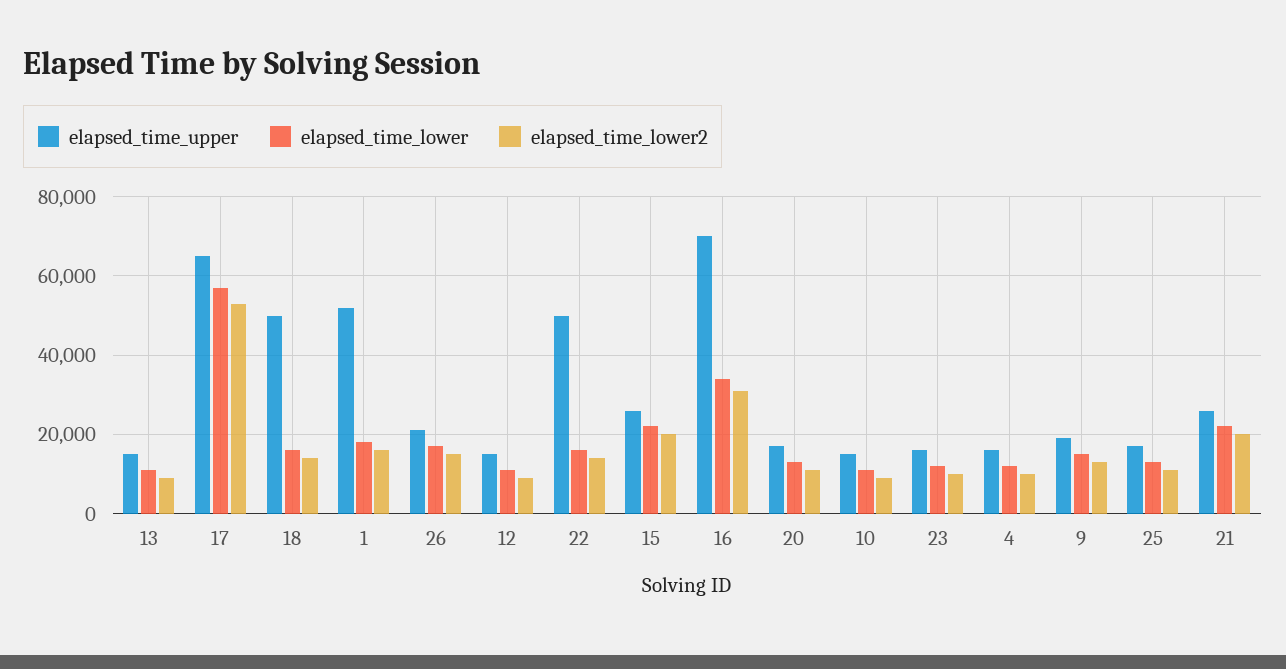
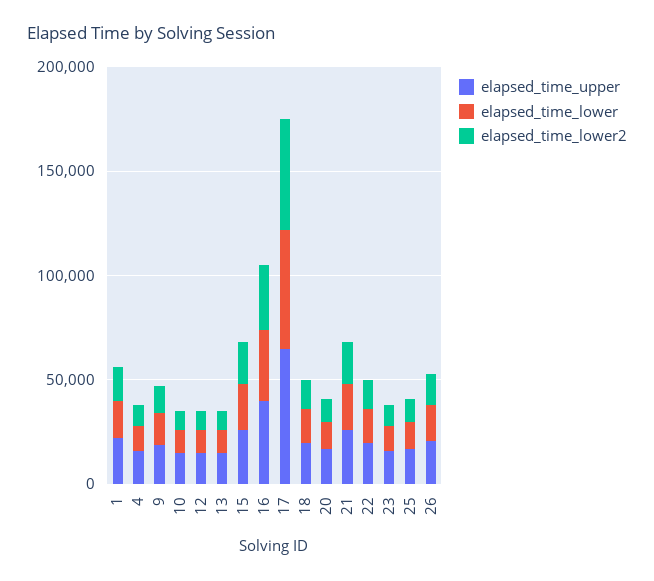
  {
    "elapsed_time_upper": {
      "13": 16000,
      "17": 66000,
-     "18": 50000,
+     "18": 20000,
-     "1": 52000,
+     "1": 20000,
      "26": 22000,
      "12": 16000,
-     "22": 50000,
+     "22": 20000,
      "15": 26000,
-     "16": 70000,
+     "16": 40000,
      "20": 18000,
      "10": 16000,
      "23": 16000,
      "4": 16000,
      "9": 20000,
      "25": 18000,
      "21": 26000
    },
    "elapsed_time_lower": {
      "13": 12000,
      "17": 58000,
      "18": 16000,
      "1": 18000,
      "26": 18000,
      "12": 12000,
      "22": 16000,
      "15": 22000,
      "16": 34000,
      "20": 14000,
      "10": 12000,
      "23": 12000,
      "4": 12000,
      "9": 16000,
      "25": 14000,
      "21": 22000
    },
    "elapsed_time_lower2": {
      "13": 10000,
      "17": 54000,
      "18": 14000,
      "1": 16000,
      "26": 16000,
      "12": 10000,
      "22": 14000,
      "15": 20000,
      "16": 32000,
      "20": 12000,
      "10": 10000,
      "23": 10000,
      "4": 10000,
      "9": 14000,
      "25": 12000,
      "21": 20000
    }
  }

